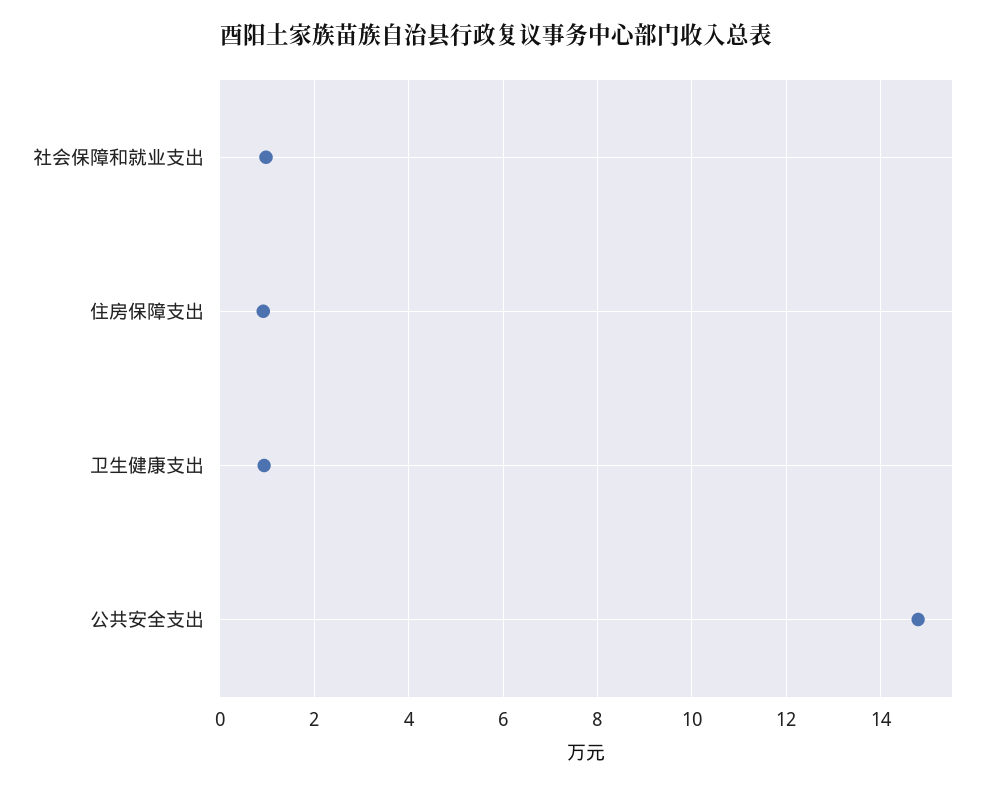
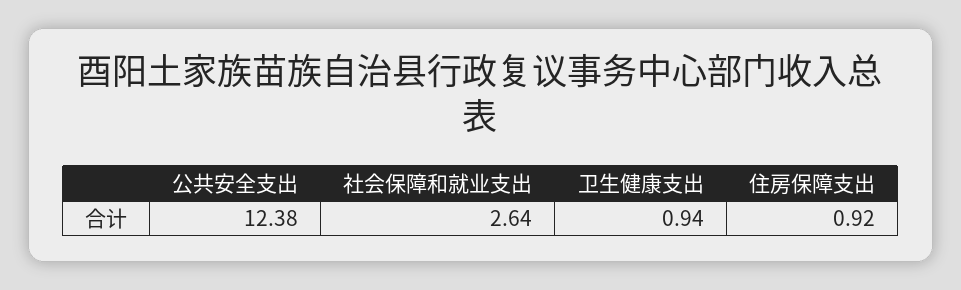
  {
-   "社会保障和就业支出": 1,
+   "社会保障和就业支出": 2.64,
    "住房保障支出": 0.92,
    "卫生健康支出": 0.94,
-   "公共安全支出": 14.8
+   "公共安全支出": 12.38
  }

